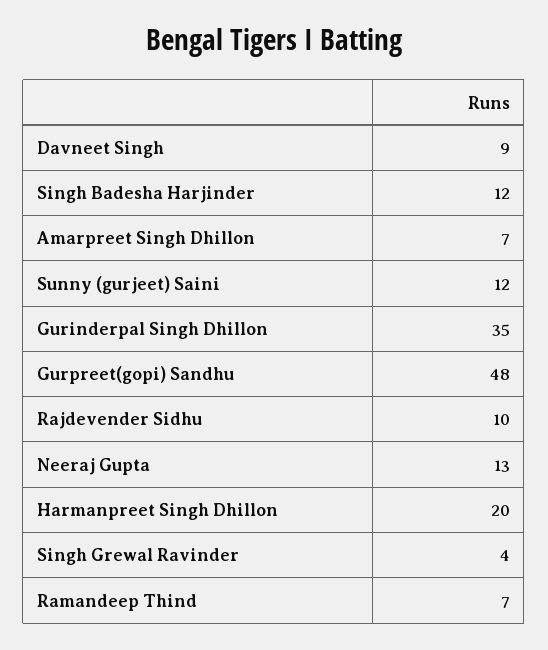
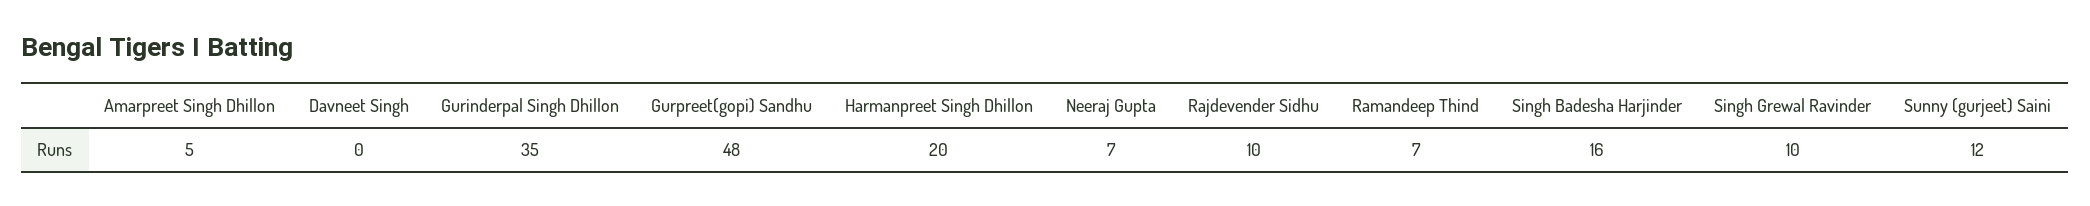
  {
-   "Davneet Singh": 9,
+   "Davneet Singh": 0,
-   "Singh Badesha Harjinder": 12,
+   "Singh Badesha Harjinder": 16,
-   "Amarpreet Singh Dhillon": 7,
+   "Amarpreet Singh Dhillon": 5,
    "Sunny (gurjeet) Saini": 12,
    "Gurinderpal Singh Dhillon": 35,
    "Gurpreet(gopi) Sandhu": 48,
    "Rajdevender Sidhu": 10,
-   "Neeraj Gupta": 13,
+   "Neeraj Gupta": 7,
    "Harmanpreet Singh Dhillon": 20,
-   "Singh Grewal Ravinder": 4,
+   "Singh Grewal Ravinder": 10,
    "Ramandeep Thind": 7
  }

